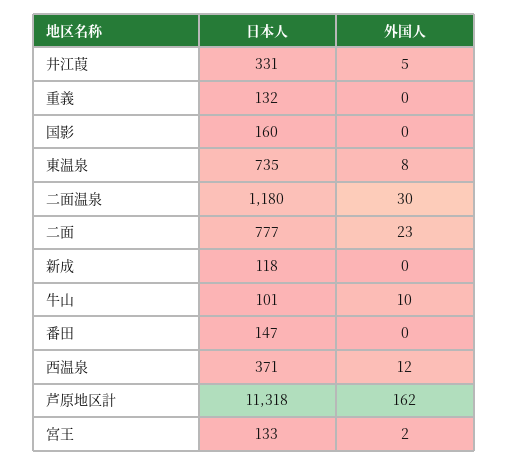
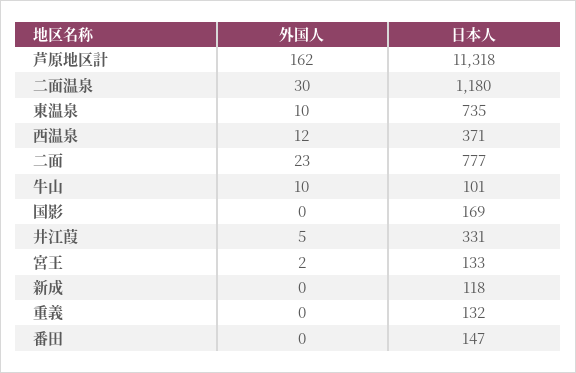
  {
    "日本人": {
      "井江葭": 331,
      "重義": 132,
-     "国影": 160,
+     "国影": 169,
      "東温泉": 735,
      "二面温泉": 1180,
      "二面": 777,
      "新成": 118,
      "牛山": 101,
      "番田": 147,
      "西温泉": 371,
      "芦原地区計": 11318,
      "宮王": 133
    },
    "外国人": {
      "井江葭": 5,
      "重義": 0,
      "国影": 0,
-     "東温泉": 8,
+     "東温泉": 10,
      "二面温泉": 30,
      "二面": 23,
      "新成": 0,
      "牛山": 10,
      "番田": 0,
      "西温泉": 12,
      "芦原地区計": 162,
      "宮王": 2
    }
  }

